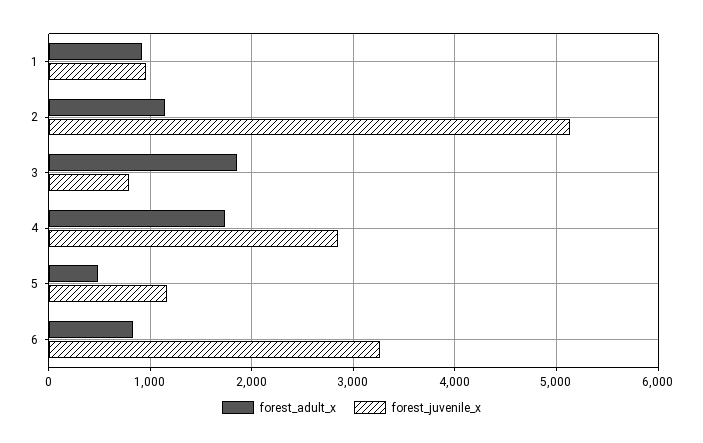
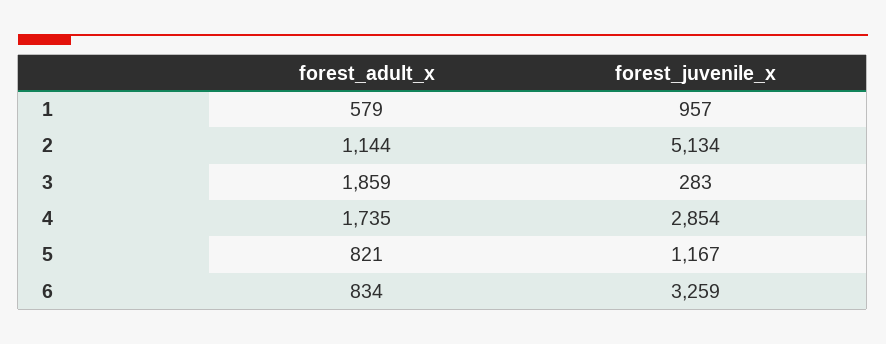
  {
    "forest_adult_x": {
-     "1": 900,
+     "1": 579,
      "2": 1144,
      "3": 1859,
      "4": 1735,
-     "5": 500,
+     "5": 821,
      "6": 834
    },
    "forest_juvenile_x": {
      "1": 957,
      "2": 5134,
-     "3": 800,
+     "3": 283,
      "4": 2854,
      "5": 1167,
      "6": 3259
    }
  }

